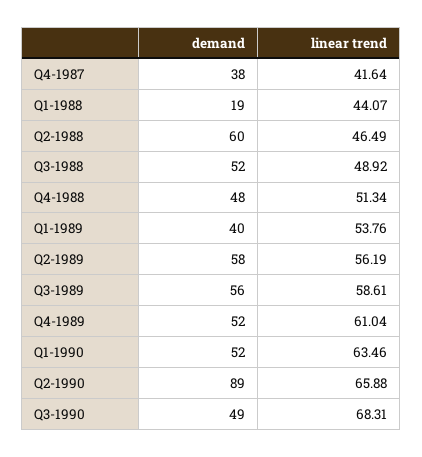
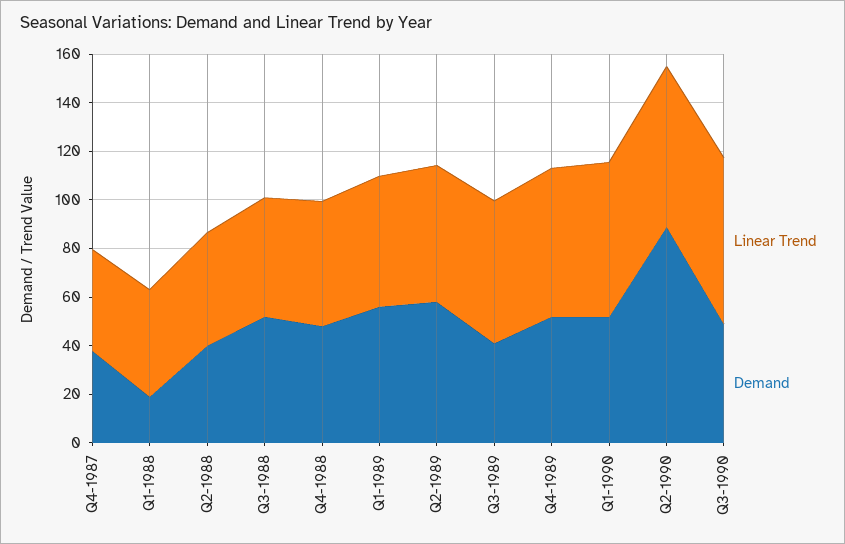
  {
    "demand": {
      "Q4-1987": 38,
      "Q1-1988": 19,
-     "Q2-1988": 60,
+     "Q2-1988": 40,
      "Q3-1988": 52,
      "Q4-1988": 48,
-     "Q1-1989": 40,
+     "Q1-1989": 55,
      "Q2-1989": 58,
-     "Q3-1989": 56,
+     "Q3-1989": 40,
      "Q4-1989": 52,
      "Q1-1990": 52,
      "Q2-1990": 89,
      "Q3-1990": 49
    },
    "linear trend": {
      "Q4-1987": 41.64,
      "Q1-1988": 44.07,
      "Q2-1988": 46.49,
      "Q3-1988": 48.92,
      "Q4-1988": 51.34,
      "Q1-1989": 53.76,
      "Q2-1989": 56.19,
      "Q3-1989": 58.61,
      "Q4-1989": 61.04,
      "Q1-1990": 63.46,
      "Q2-1990": 65.88,
      "Q3-1990": 68.31
    }
  }

